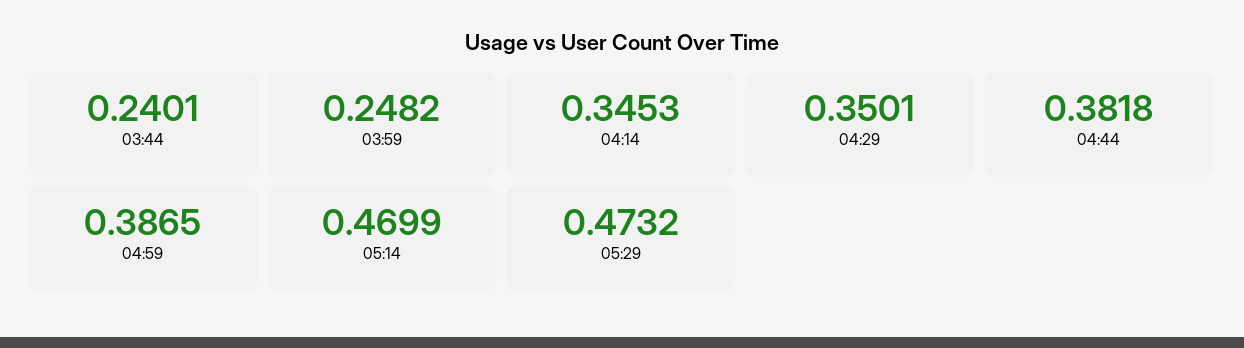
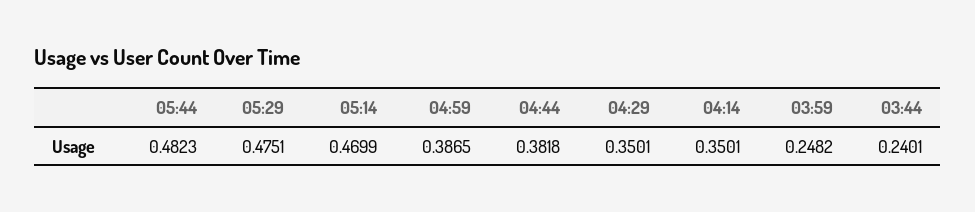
  {
    "03:44": 0.2401,
    "03:59": 0.2482,
-   "04:14": 0.3453,
+   "04:14": 0.3501,
    "04:29": 0.3501,
    "04:44": 0.3818,
    "04:59": 0.3865,
    "05:14": 0.4699,
-   "05:29": 0.4732
+   "05:29": 0.4751,
+   "05:44": 0.4823
  }

